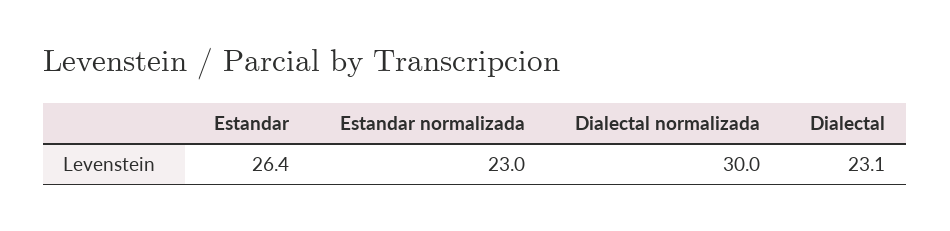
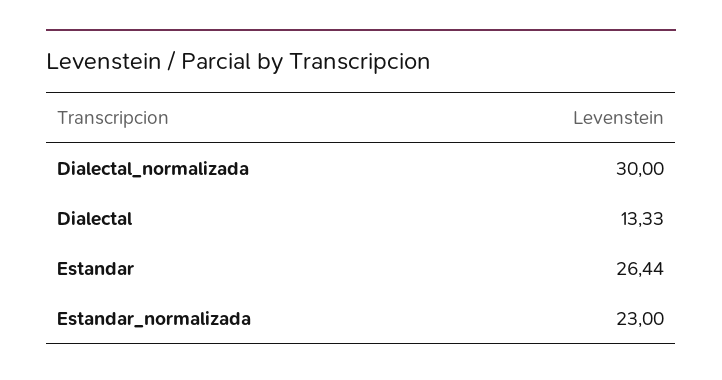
  {
    "Estandar": 26.44,
    "Estandar normalizada": 23,
    "Dialectal normalizada": 30,
-   "Dialectal": 23.1
+   "Dialectal": 13.33
  }

